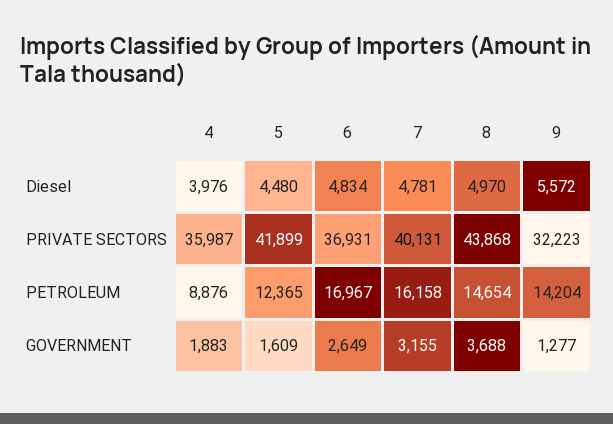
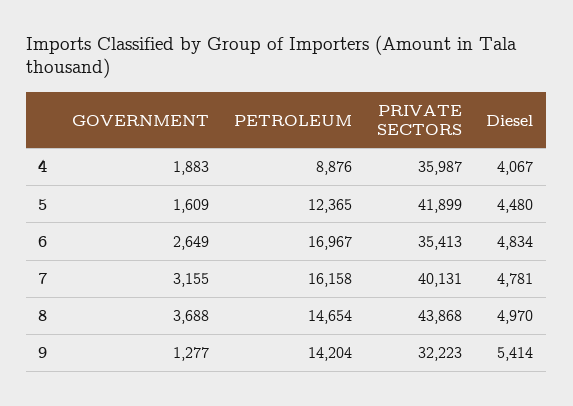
  {
    "4": {
-     "Diesel": 3976,
+     "Diesel": 4067,
      "PRIVATE SECTORS": 35987,
      "PETROLEUM": 8876,
      "GOVERNMENT": 1883
    },
    "5": {
      "Diesel": 4480,
      "PRIVATE SECTORS": 41899,
      "PETROLEUM": 12365,
      "GOVERNMENT": 1609
    },
    "6": {
      "Diesel": 4834,
-     "PRIVATE SECTORS": 36931,
+     "PRIVATE SECTORS": 35413,
      "PETROLEUM": 16967,
      "GOVERNMENT": 2649
    },
    "7": {
      "Diesel": 4781,
      "PRIVATE SECTORS": 40131,
      "PETROLEUM": 16158,
      "GOVERNMENT": 3155
    },
    "8": {
      "Diesel": 4970,
      "PRIVATE SECTORS": 43868,
      "PETROLEUM": 14654,
      "GOVERNMENT": 3688
    },
    "9": {
-     "Diesel": 5572,
+     "Diesel": 5414,
      "PRIVATE SECTORS": 32223,
      "PETROLEUM": 14204,
      "GOVERNMENT": 1277
    }
  }

